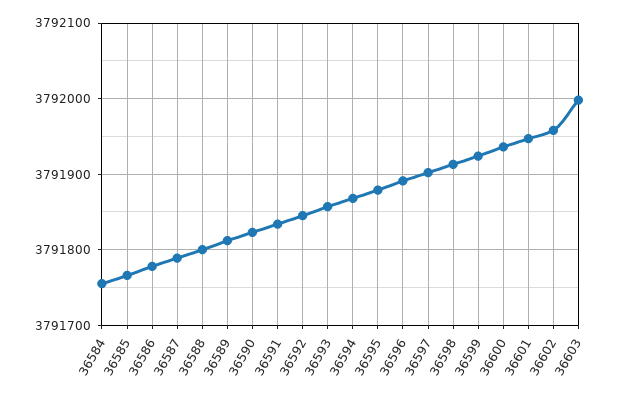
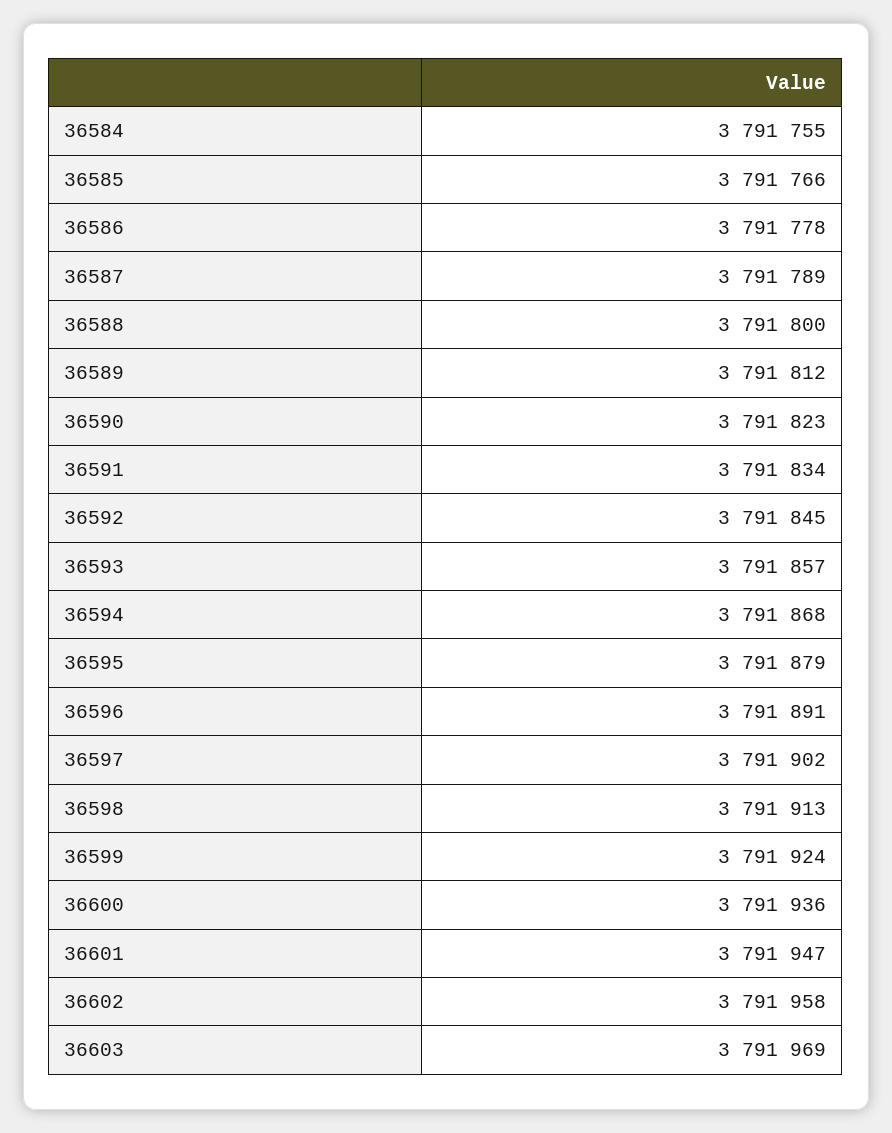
  {
    "36584": 3791755,
    "36585": 3791766,
    "36586": 3791778,
    "36587": 3791789,
    "36588": 3791800,
    "36589": 3791812,
    "36590": 3791823,
    "36591": 3791834,
    "36592": 3791845,
    "36593": 3791857,
    "36594": 3791868,
    "36595": 3791879,
    "36596": 3791891,
    "36597": 3791902,
    "36598": 3791913,
    "36599": 3791924,
    "36600": 3791936,
    "36601": 3791947,
    "36602": 3791958,
-   "36603": 3792000
+   "36603": 3791969
  }

